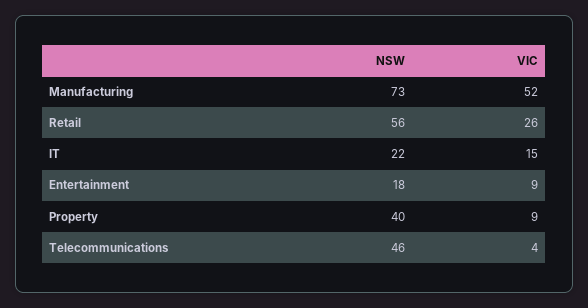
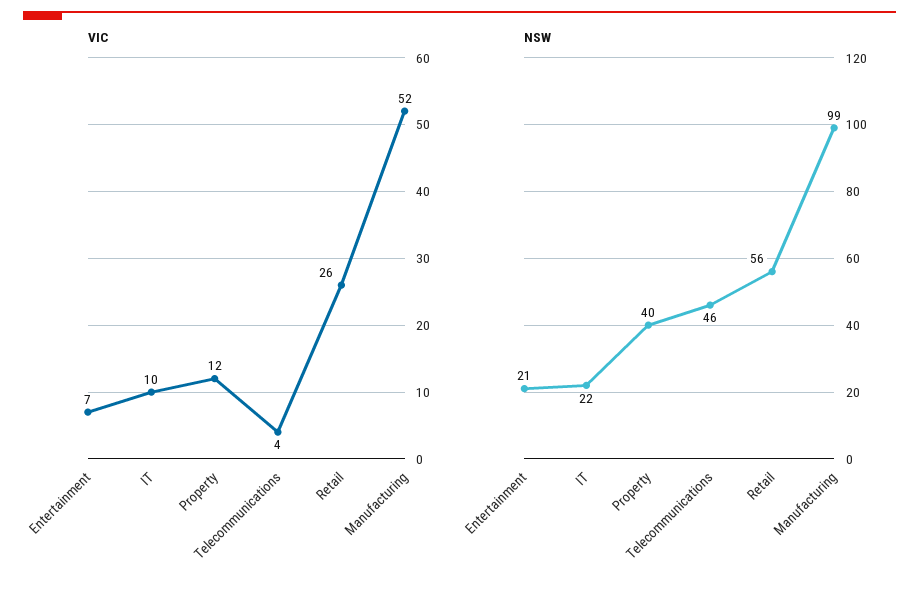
  {
    "NSW": {
-     "Manufacturing": 73,
+     "Manufacturing": 99,
      "Retail": 56,
      "IT": 22,
-     "Entertainment": 18,
+     "Entertainment": 21,
      "Property": 40,
      "Telecommunications": 46
    },
    "VIC": {
      "Manufacturing": 52,
      "Retail": 26,
-     "IT": 15,
+     "IT": 10,
-     "Entertainment": 9,
+     "Entertainment": 7,
-     "Property": 9,
+     "Property": 12,
      "Telecommunications": 4
    }
  }

